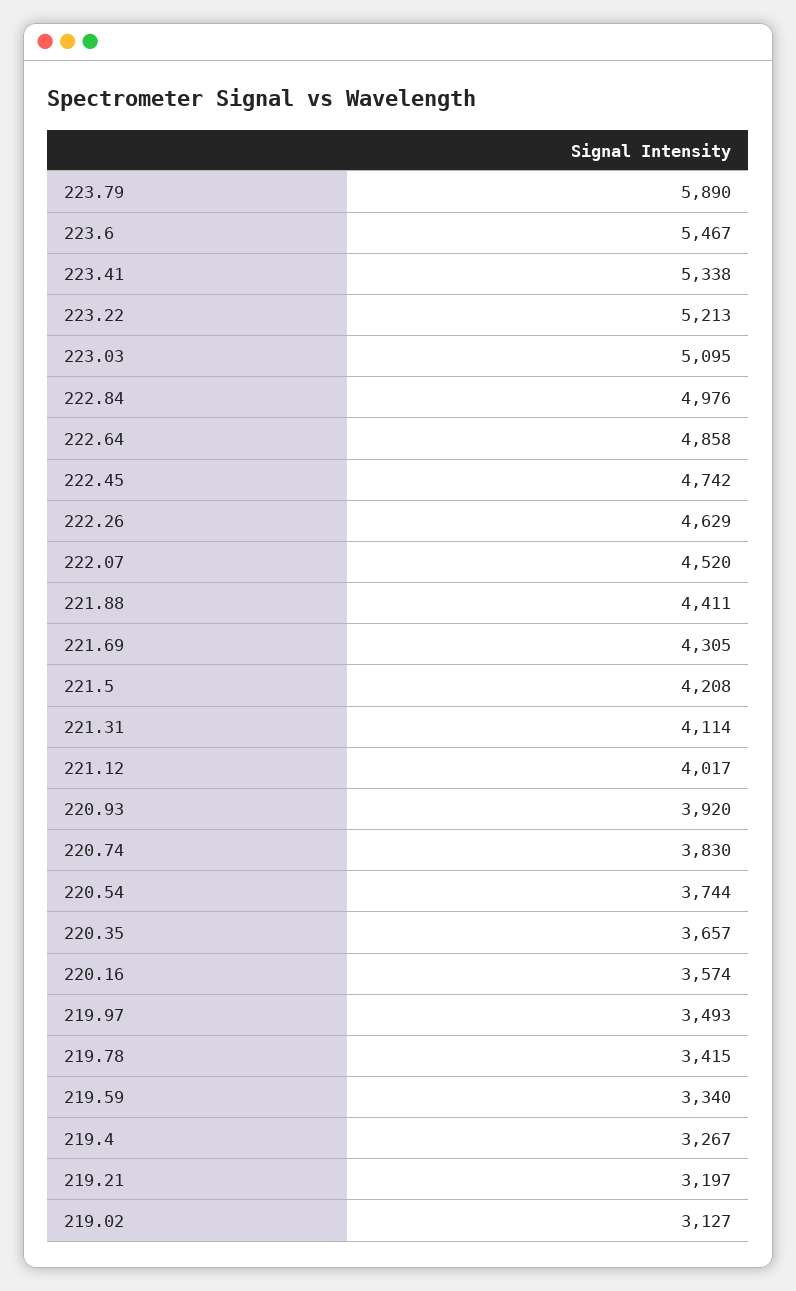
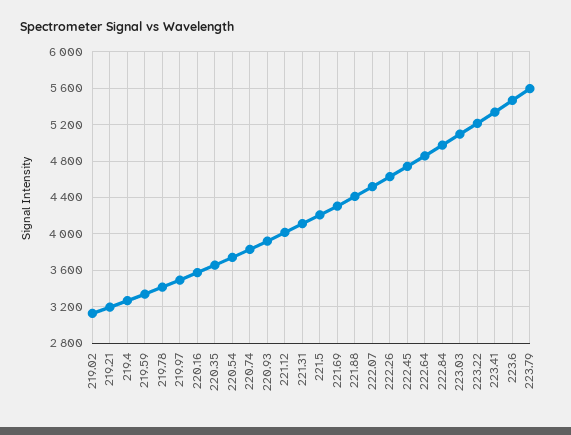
  {
-   "223.79": 5890,
+   "223.79": 5600,
    "223.6": 5467,
    "223.41": 5338,
    "223.22": 5213,
    "223.03": 5095,
    "222.84": 4976,
    "222.64": 4858,
    "222.45": 4742,
    "222.26": 4629,
    "222.07": 4520,
    "221.88": 4411,
    "221.69": 4305,
    "221.5": 4208,
    "221.31": 4114,
    "221.12": 4017,
    "220.93": 3920,
    "220.74": 3830,
    "220.54": 3744,
    "220.35": 3657,
    "220.16": 3574,
    "219.97": 3493,
    "219.78": 3415,
    "219.59": 3340,
    "219.4": 3267,
    "219.21": 3197,
    "219.02": 3127
  }

